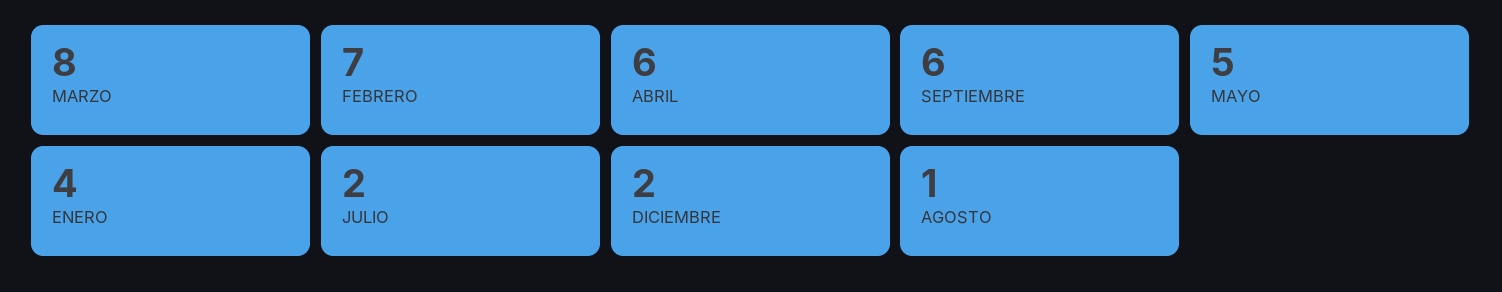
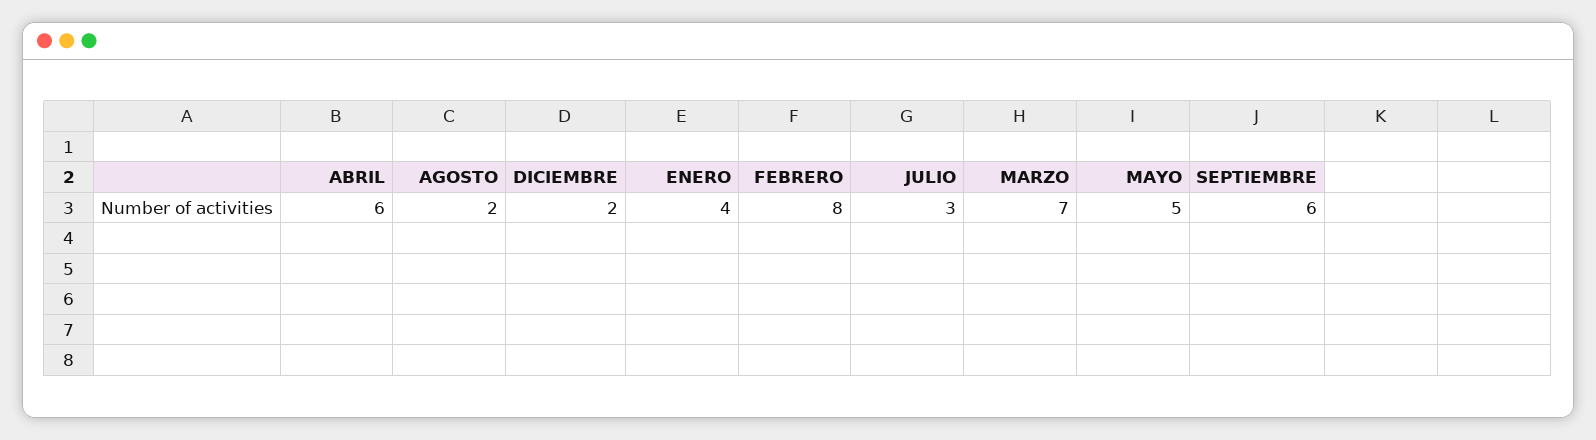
  {
-   "MARZO": 8,
+   "MARZO": 7,
-   "FEBRERO": 7,
+   "FEBRERO": 8,
    "ABRIL": 6,
    "SEPTIEMBRE": 6,
    "MAYO": 5,
    "ENERO": 4,
-   "JULIO": 2,
+   "JULIO": 3,
    "DICIEMBRE": 2,
-   "AGOSTO": 1
+   "AGOSTO": 2
  }

